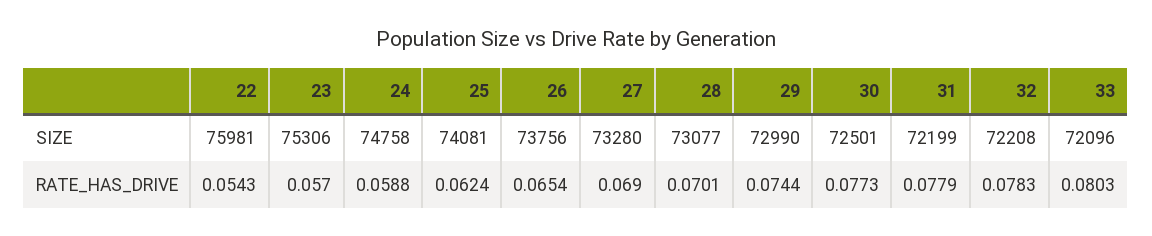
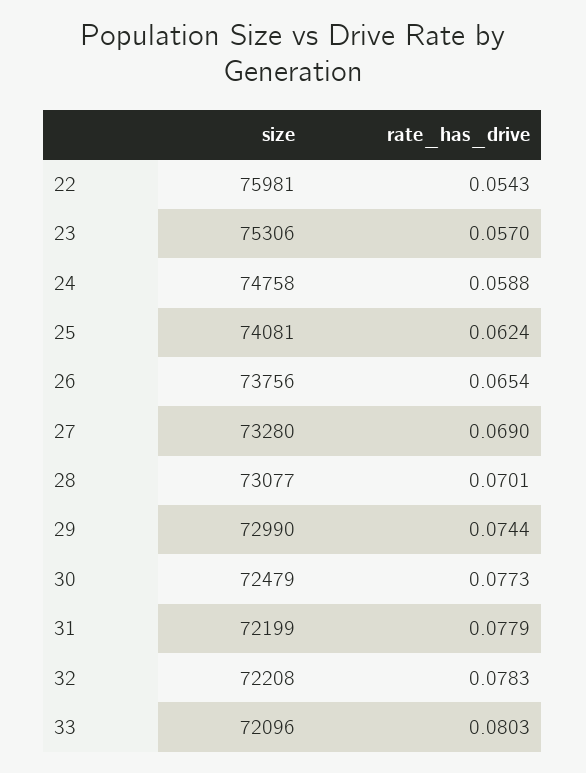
  {
    "22": {
      "SIZE": 75981,
      "RATE_HAS_DRIVE": 0.0543
    },
    "23": {
      "SIZE": 75306,
      "RATE_HAS_DRIVE": 0.057
    },
    "24": {
      "SIZE": 74758,
      "RATE_HAS_DRIVE": 0.0588
    },
    "25": {
      "SIZE": 74081,
      "RATE_HAS_DRIVE": 0.0624
    },
    "26": {
      "SIZE": 73756,
      "RATE_HAS_DRIVE": 0.0654
    },
    "27": {
      "SIZE": 73280,
      "RATE_HAS_DRIVE": 0.069
    },
    "28": {
      "SIZE": 73077,
      "RATE_HAS_DRIVE": 0.0701
    },
    "29": {
      "SIZE": 72990,
      "RATE_HAS_DRIVE": 0.0744
    },
    "30": {
-     "SIZE": 72501,
+     "SIZE": 72479,
      "RATE_HAS_DRIVE": 0.0773
    },
    "31": {
      "SIZE": 72199,
      "RATE_HAS_DRIVE": 0.0779
    },
    "32": {
      "SIZE": 72208,
      "RATE_HAS_DRIVE": 0.0783
    },
    "33": {
      "SIZE": 72096,
      "RATE_HAS_DRIVE": 0.0803
    }
  }

